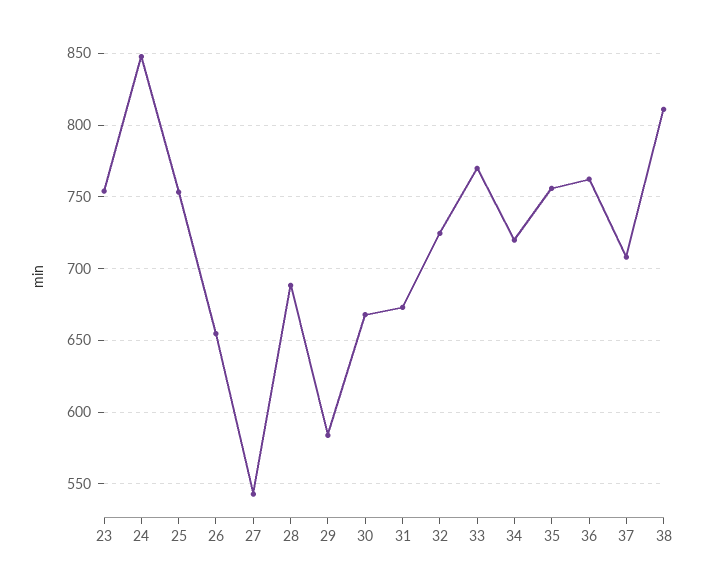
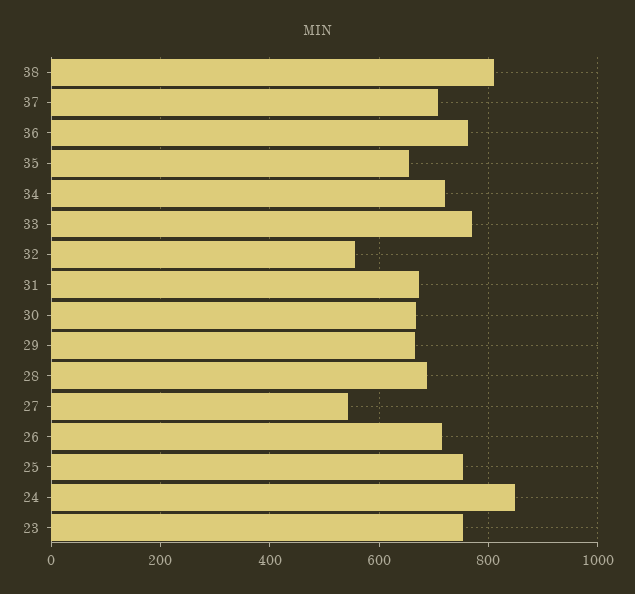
  {
    "23": 755,
    "24": 850,
    "25": 755,
-   "26": 655,
+   "26": 720,
    "27": 545,
    "28": 690,
-   "29": 585,
+   "29": 660,
    "30": 670,
    "31": 675,
-   "32": 725,
+   "32": 560,
    "33": 770,
    "34": 720,
-   "35": 755,
+   "35": 660,
    "36": 760,
    "37": 710,
    "38": 810
  }

